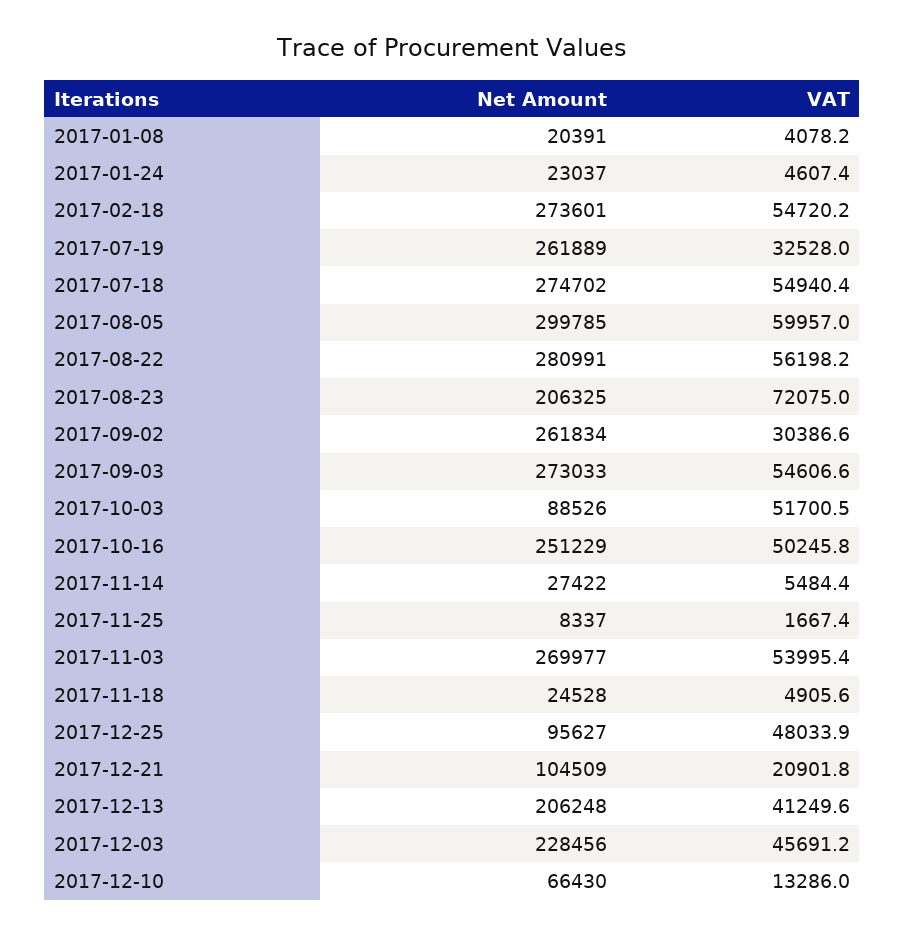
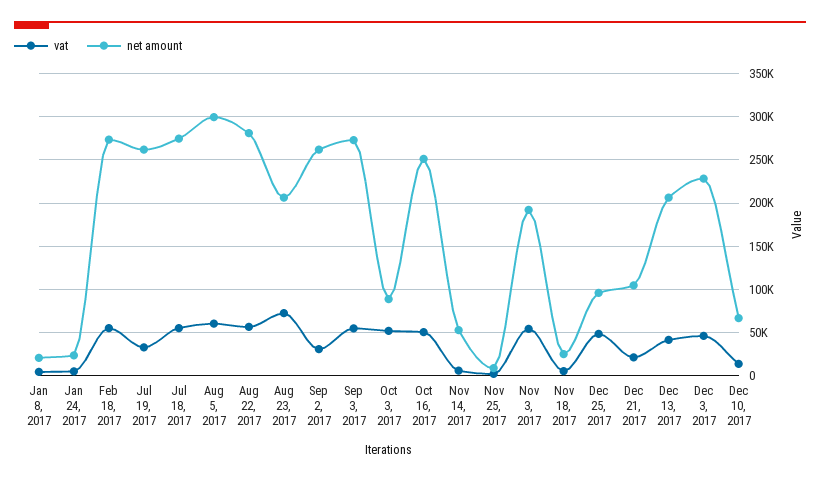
  {
    "Net Amount": {
      "2017-01-08": 20391,
      "2017-01-24": 23037,
      "2017-02-18": 273601,
      "2017-07-19": 261889,
      "2017-07-18": 274702,
      "2017-08-05": 299785,
      "2017-08-22": 280991,
      "2017-08-23": 206325,
      "2017-09-02": 261834,
      "2017-09-03": 273033,
      "2017-10-03": 88526,
      "2017-10-16": 251229,
-     "2017-11-14": 27422,
+     "2017-11-14": 50000,
      "2017-11-25": 8337,
-     "2017-11-03": 269977,
+     "2017-11-03": 190000,
      "2017-11-18": 24528,
      "2017-12-25": 95627,
      "2017-12-21": 104509,
      "2017-12-13": 206248,
      "2017-12-03": 228456,
      "2017-12-10": 66430
    },
    "VAT": {
      "2017-01-08": 4078.2,
      "2017-01-24": 4607.4,
      "2017-02-18": 54720.2,
      "2017-07-19": 32528,
      "2017-07-18": 54940.4,
      "2017-08-05": 59957,
      "2017-08-22": 56198.2,
      "2017-08-23": 72075,
      "2017-09-02": 30386.6,
      "2017-09-03": 54606.6,
      "2017-10-03": 51700.5,
      "2017-10-16": 50245.8,
      "2017-11-14": 5484.4,
      "2017-11-25": 1667.4,
      "2017-11-03": 53995.4,
      "2017-11-18": 4905.6,
      "2017-12-25": 48033.9,
      "2017-12-21": 20901.8,
      "2017-12-13": 41249.6,
      "2017-12-03": 45691.2,
      "2017-12-10": 13286
    }
  }

